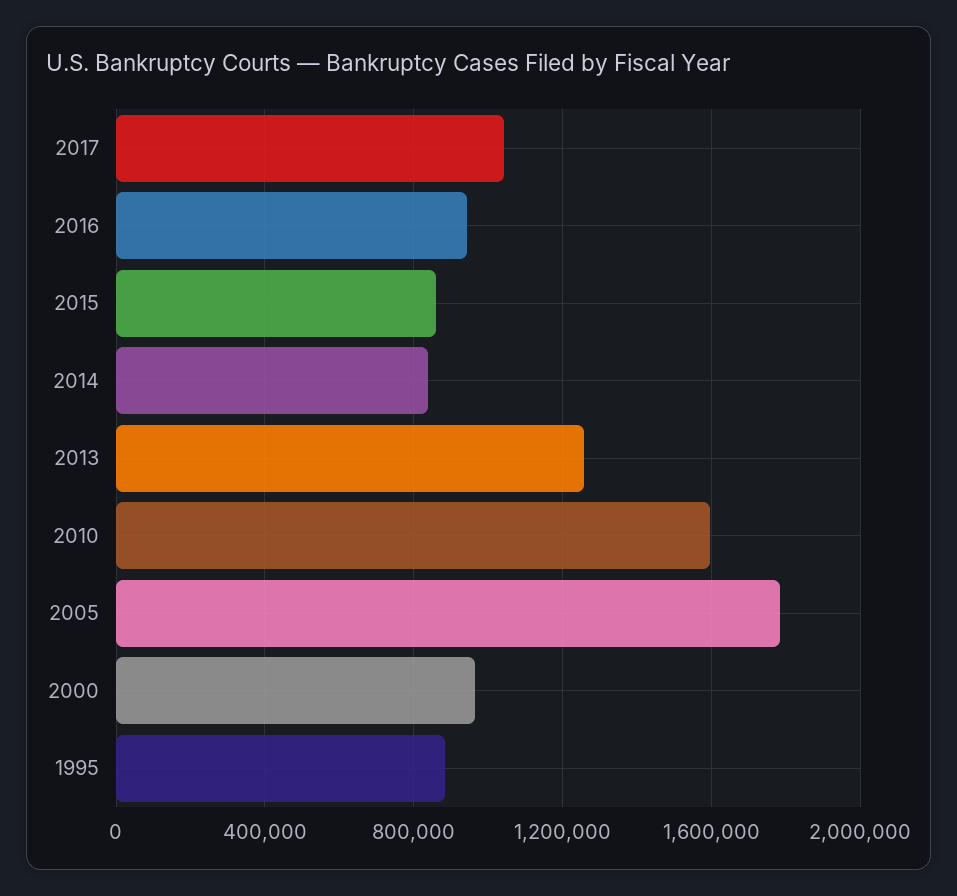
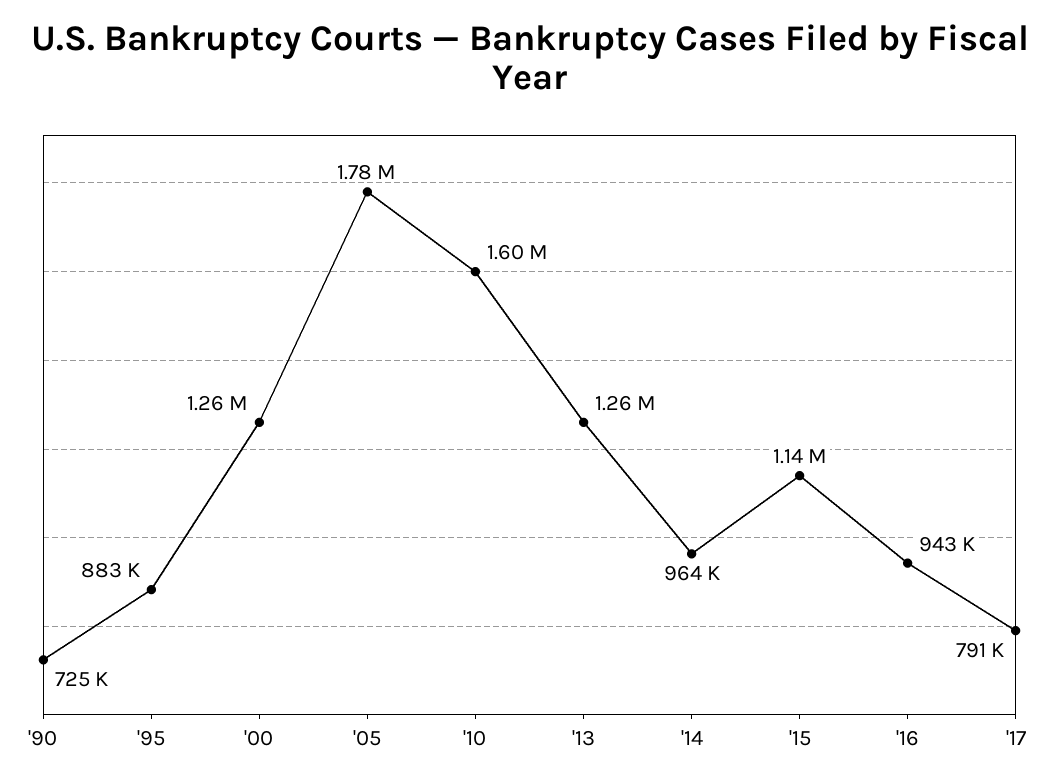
  {
-   "2017": 1050000,
+   "2017": 791000,
    "2016": 943000,
-   "2015": 850000,
+   "2015": 1140000,
-   "2014": 850000,
+   "2014": 964000,
    "2013": 1260000,
    "2010": 1600000,
    "2005": 1780000,
-   "2000": 950000,
+   "2000": 1260000,
-   "1995": 883000
+   "1995": 883000,
+   "'90": 725000
  }

